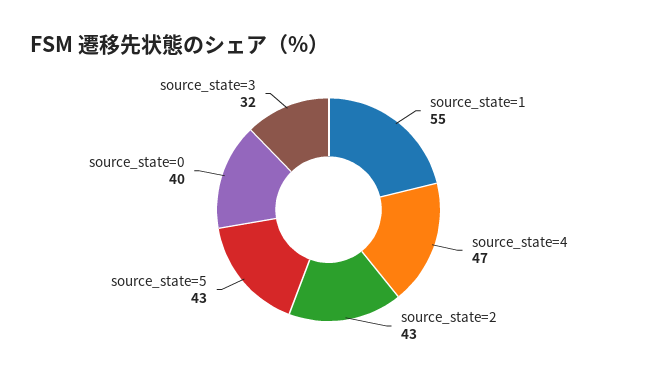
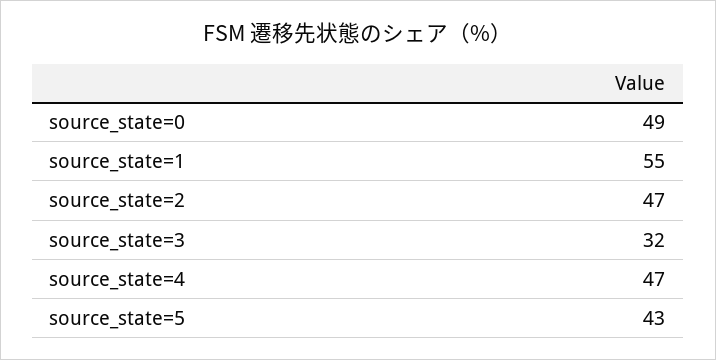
  {
    "source_state=1": 55,
    "source_state=4": 47,
-   "source_state=2": 43,
+   "source_state=2": 47,
    "source_state=5": 43,
-   "source_state=0": 40,
+   "source_state=0": 49,
    "source_state=3": 32
  }

